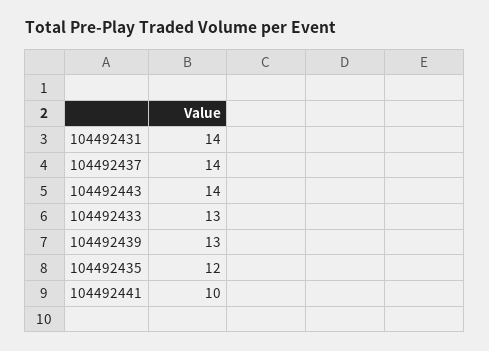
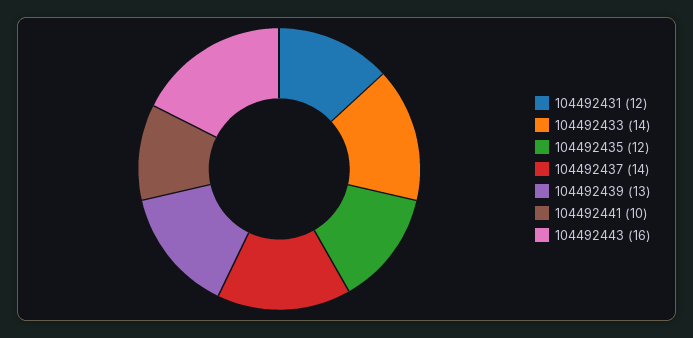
  {
-   "104492431": 14,
+   "104492431": 12,
    "104492437": 14,
-   "104492443": 14,
+   "104492443": 16,
-   "104492433": 13,
+   "104492433": 14,
    "104492439": 13,
    "104492435": 12,
    "104492441": 10
  }

